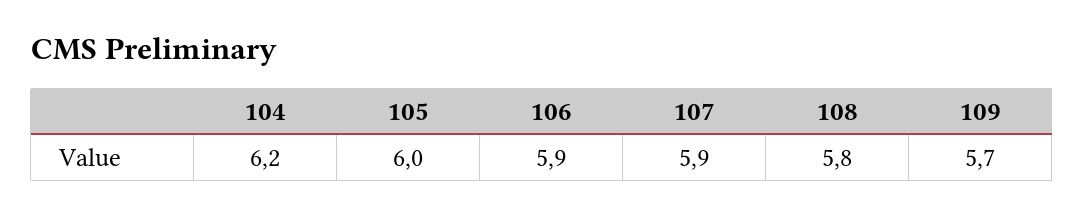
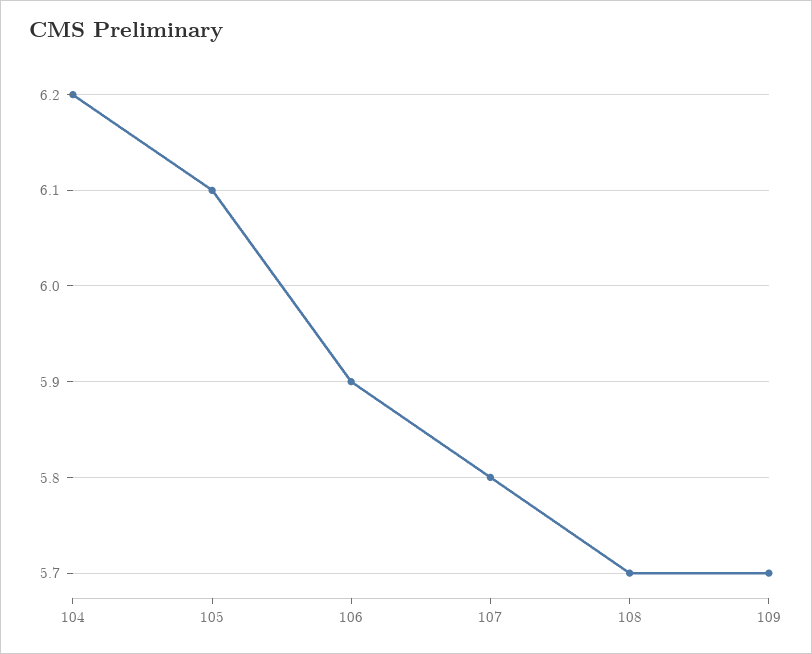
  {
    "104": 6.2,
-   "105": 6,
+   "105": 6.1,
    "106": 5.9,
-   "107": 5.9,
+   "107": 5.8,
-   "108": 5.8,
+   "108": 5.7,
    "109": 5.7
  }

